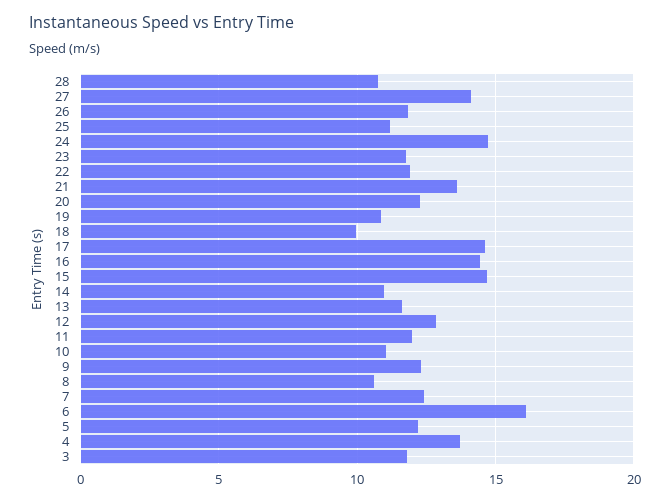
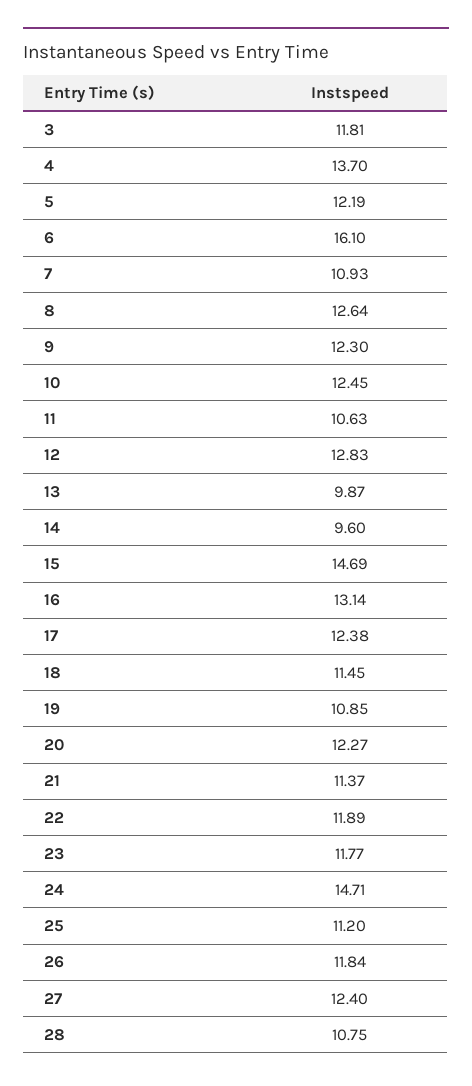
  {
    "28": 10.75,
-   "27": 14,
+   "27": 12.4,
    "26": 11.84,
    "25": 11.2,
    "24": 14.71,
    "23": 11.77,
    "22": 11.89,
-   "21": 13.5,
+   "21": 11.37,
    "20": 12.27,
    "19": 10.85,
-   "18": 10,
+   "18": 11.45,
-   "17": 14.5,
+   "17": 12.38,
-   "16": 14.5,
+   "16": 13.14,
    "15": 14.69,
-   "14": 11,
+   "14": 9.6,
-   "13": 11.5,
+   "13": 9.87,
    "12": 12.83,
-   "11": 12,
+   "11": 10.63,
-   "10": 11,
+   "10": 12.45,
    "9": 12.3,
-   "8": 10.5,
+   "8": 12.64,
-   "7": 12.5,
+   "7": 10.93,
    "6": 16.1,
    "5": 12.19,
    "4": 13.7,
    "3": 11.81
  }

